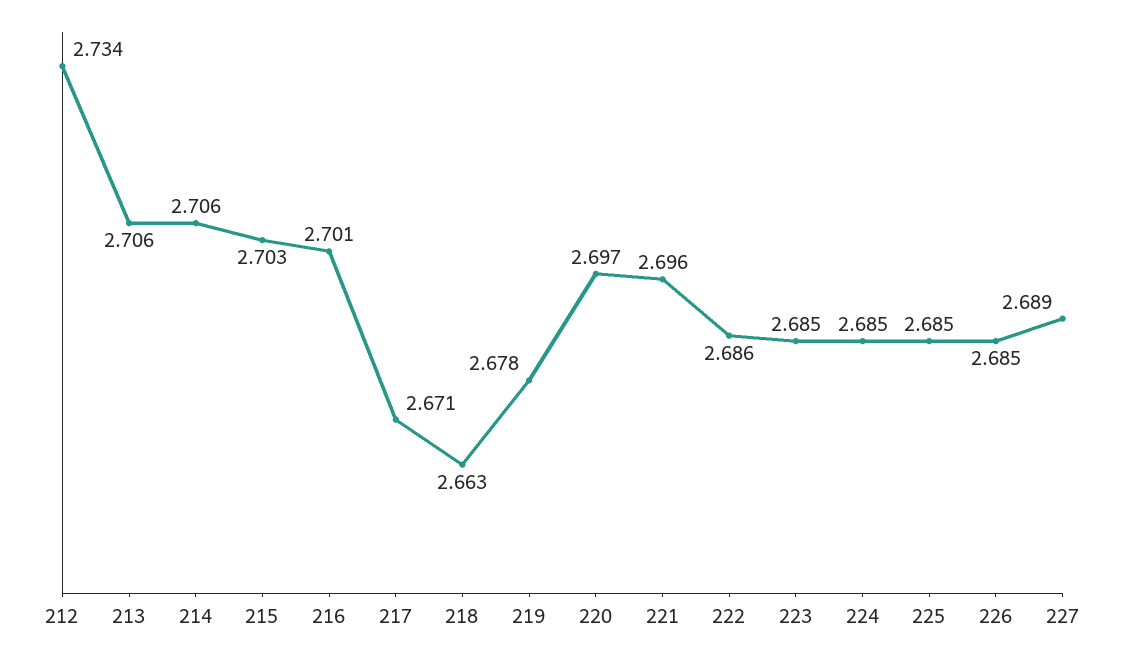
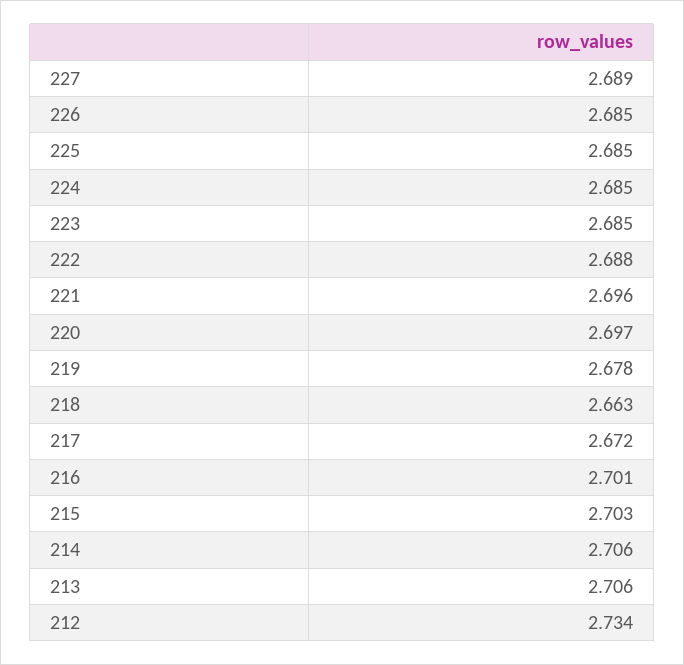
  {
    "212": 2.734,
    "213": 2.706,
    "214": 2.706,
    "215": 2.703,
    "216": 2.701,
-   "217": 2.671,
+   "217": 2.672,
    "218": 2.663,
    "219": 2.678,
    "220": 2.697,
    "221": 2.696,
-   "222": 2.686,
+   "222": 2.688,
    "223": 2.685,
    "224": 2.685,
    "225": 2.685,
    "226": 2.685,
    "227": 2.689
  }

